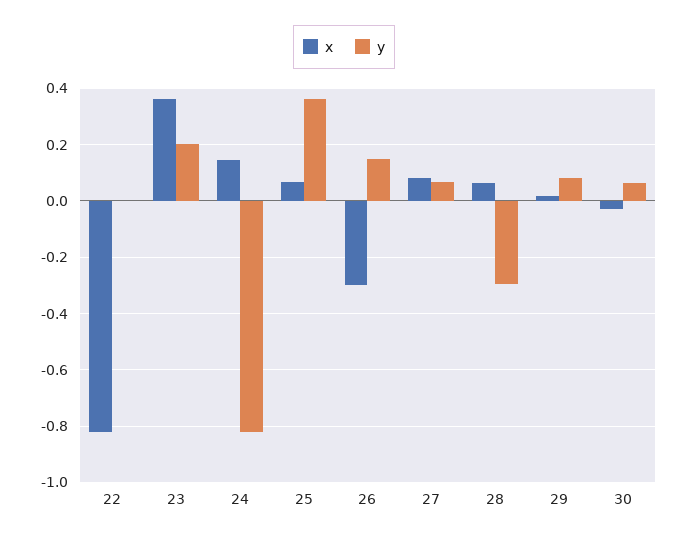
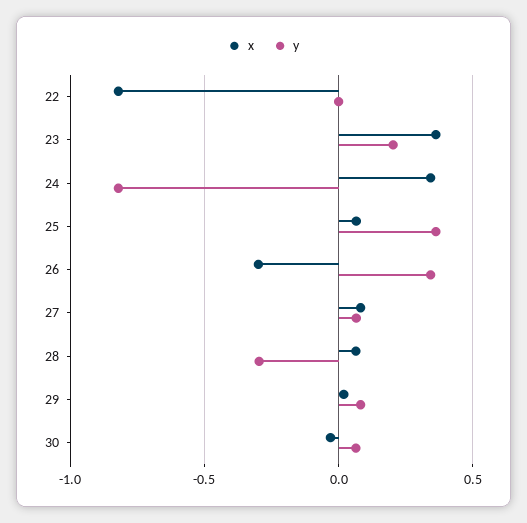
  {
    "x": {
      "22": -0.825,
      "23": 0.35,
-     "24": 0.15,
+     "24": 0.35,
      "25": 0.075,
      "26": -0.3,
      "27": 0.075,
      "28": 0.075,
      "29": 0.025,
      "30": -0.025
    },
    "y": {
      "22": 0,
      "23": 0.2,
      "24": -0.825,
      "25": 0.35,
-     "26": 0.15,
+     "26": 0.35,
      "27": 0.075,
      "28": -0.3,
      "29": 0.075,
      "30": 0.075
    }
  }

